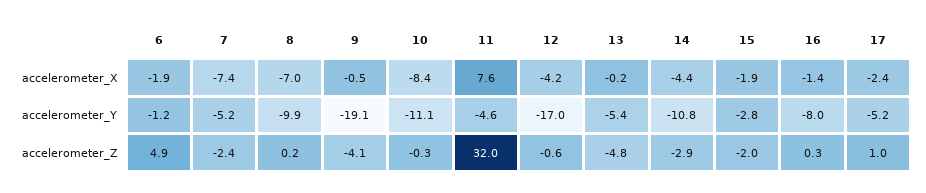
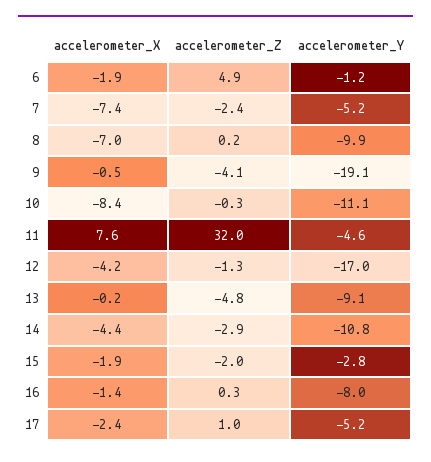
  {
    "6": {
      "accelerometer_X": -1.9,
      "accelerometer_Y": -1.2,
      "accelerometer_Z": 4.9
    },
    "7": {
      "accelerometer_X": -7.4,
      "accelerometer_Y": -5.2,
      "accelerometer_Z": -2.4
    },
    "8": {
      "accelerometer_X": -7,
      "accelerometer_Y": -9.9,
      "accelerometer_Z": 0.2
    },
    "9": {
      "accelerometer_X": -0.5,
      "accelerometer_Y": -19.1,
      "accelerometer_Z": -4.1
    },
    "10": {
      "accelerometer_X": -8.4,
      "accelerometer_Y": -11.1,
      "accelerometer_Z": -0.3
    },
    "11": {
      "accelerometer_X": 7.6,
      "accelerometer_Y": -4.6,
      "accelerometer_Z": 32
    },
    "12": {
      "accelerometer_X": -4.2,
      "accelerometer_Y": -17,
-     "accelerometer_Z": -0.6
+     "accelerometer_Z": -1.3
    },
    "13": {
      "accelerometer_X": -0.2,
-     "accelerometer_Y": -5.4,
+     "accelerometer_Y": -9.1,
      "accelerometer_Z": -4.8
    },
    "14": {
      "accelerometer_X": -4.4,
      "accelerometer_Y": -10.8,
      "accelerometer_Z": -2.9
    },
    "15": {
      "accelerometer_X": -1.9,
      "accelerometer_Y": -2.8,
      "accelerometer_Z": -2
    },
    "16": {
      "accelerometer_X": -1.4,
      "accelerometer_Y": -8,
      "accelerometer_Z": 0.3
    },
    "17": {
      "accelerometer_X": -2.4,
      "accelerometer_Y": -5.2,
      "accelerometer_Z": 1
    }
  }

